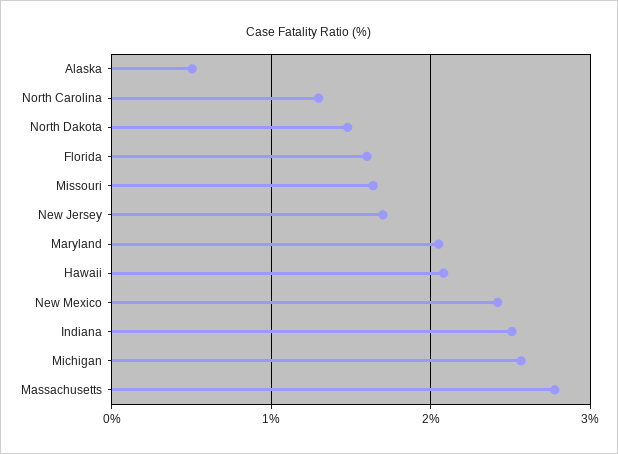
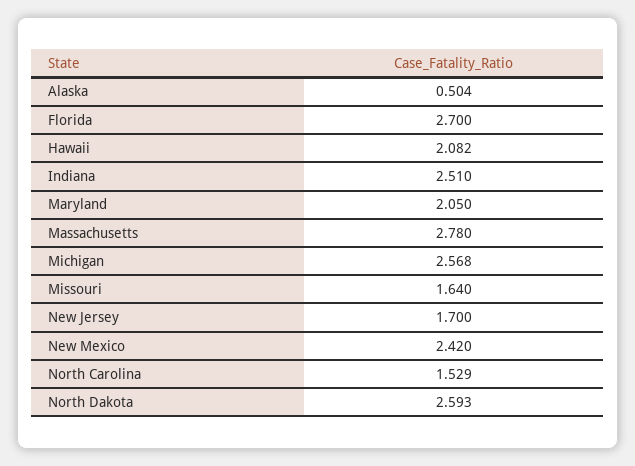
  {
    "Alaska": 0.504,
-   "North Carolina": 1.3,
+   "North Carolina": 1.529,
-   "North Dakota": 1.5,
+   "North Dakota": 2.593,
-   "Florida": 1.6,
+   "Florida": 2.7,
    "Missouri": 1.64,
    "New Jersey": 1.7,
    "Maryland": 2.05,
    "Hawaii": 2.082,
    "New Mexico": 2.42,
    "Indiana": 2.51,
    "Michigan": 2.568,
    "Massachusetts": 2.78
  }

